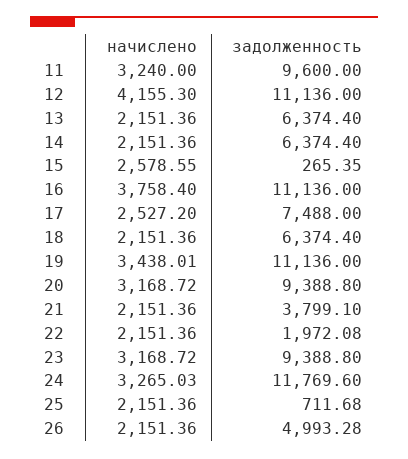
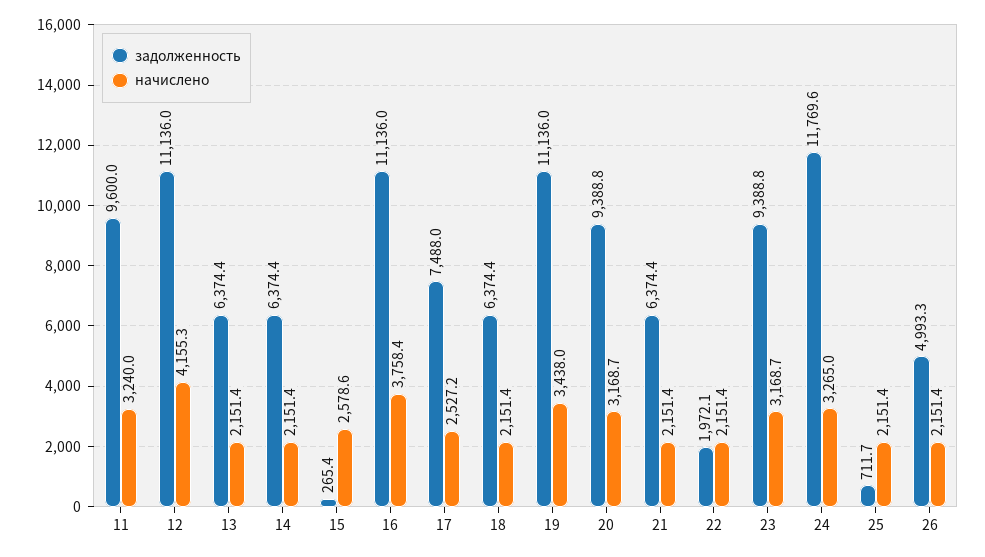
  {
    "начислено": {
      "11": 3240,
      "12": 4155.3,
      "13": 2151.36,
      "14": 2151.36,
      "15": 2578.55,
      "16": 3758.4,
      "17": 2527.2,
      "18": 2151.36,
      "19": 3438.01,
      "20": 3168.72,
      "21": 2151.36,
      "22": 2151.36,
      "23": 3168.72,
      "24": 3265.03,
      "25": 2151.36,
      "26": 2151.36
    },
    "задолженность": {
      "11": 9600,
      "12": 11136,
      "13": 6374.4,
      "14": 6374.4,
      "15": 265.35,
      "16": 11136,
      "17": 7488,
      "18": 6374.4,
      "19": 11136,
      "20": 9388.8,
-     "21": 3799.1,
+     "21": 6374.4,
      "22": 1972.08,
      "23": 9388.8,
      "24": 11769.6,
      "25": 711.68,
      "26": 4993.28
    }
  }

